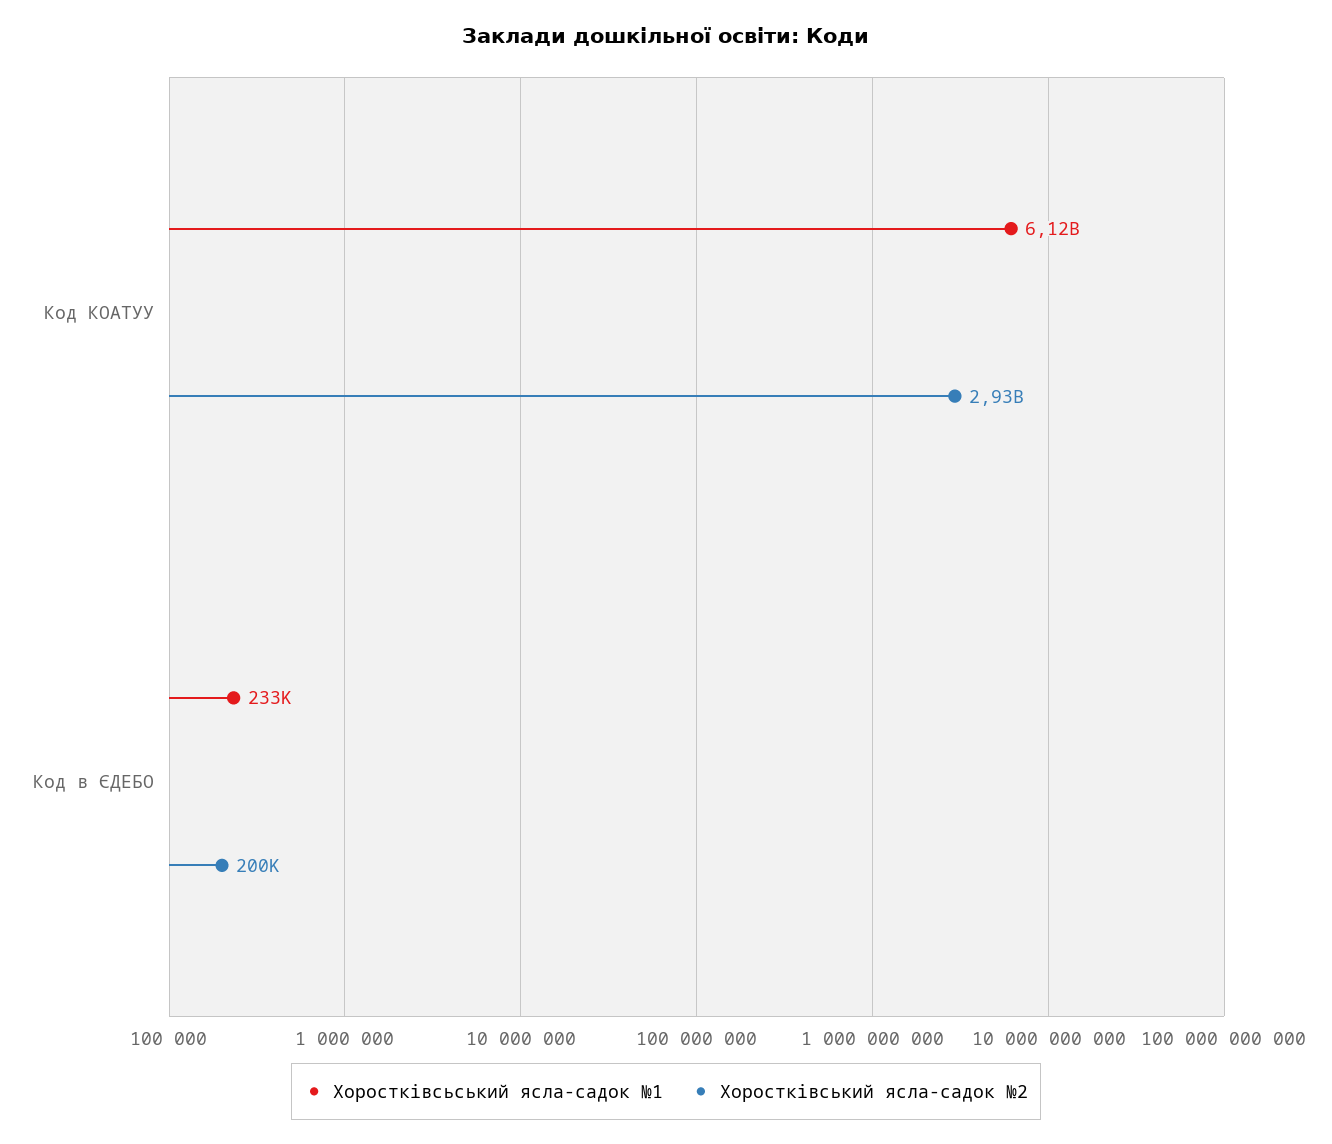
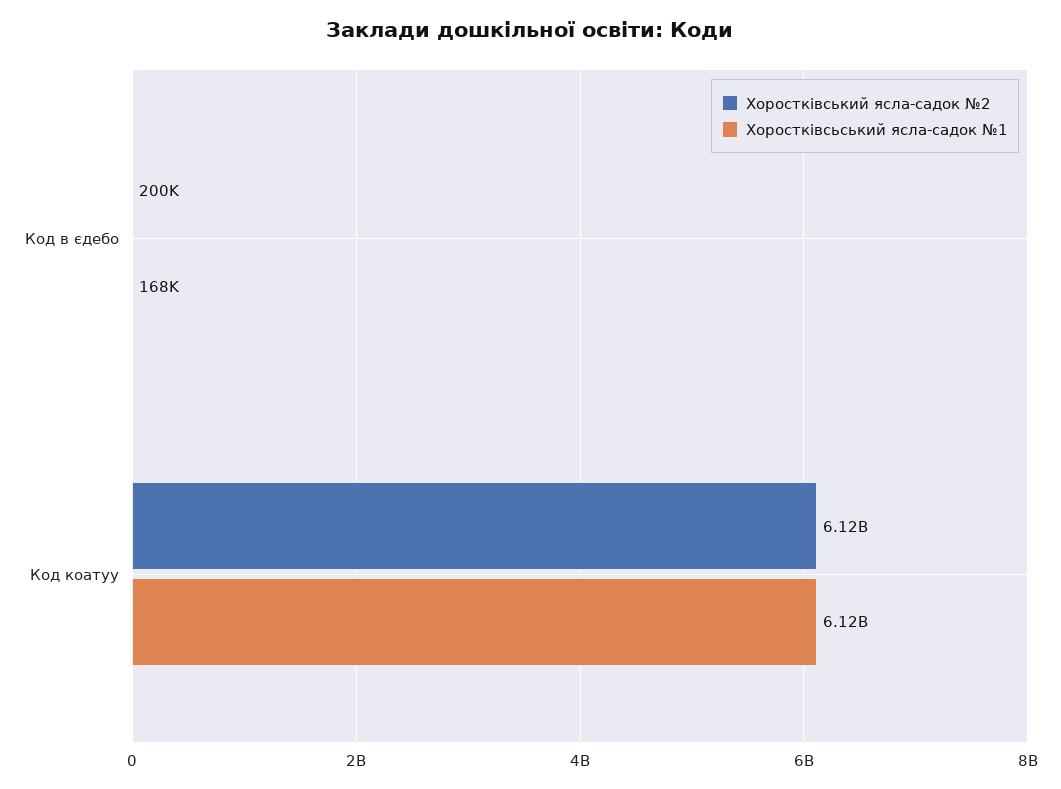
  {
    "Хоростківсьський ясла-садок №1": {
      "Код КОАТУУ": 6120000000,
-     "Код в ЄДЕБО": 233000
+     "Код в ЄДЕБО": 168000
    },
    "Хоростківський ясла-садок №2": {
-     "Код КОАТУУ": 2930000000,
+     "Код КОАТУУ": 6120000000,
      "Код в ЄДЕБО": 200000
    }
  }

